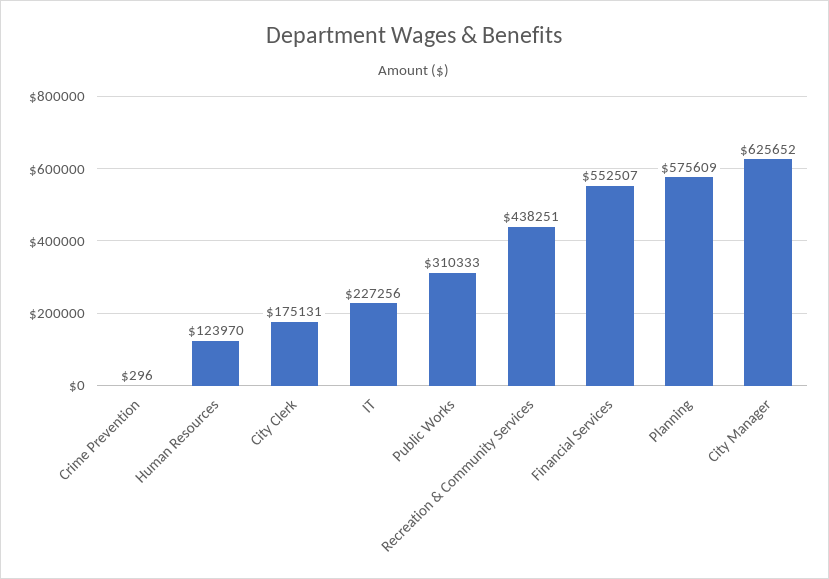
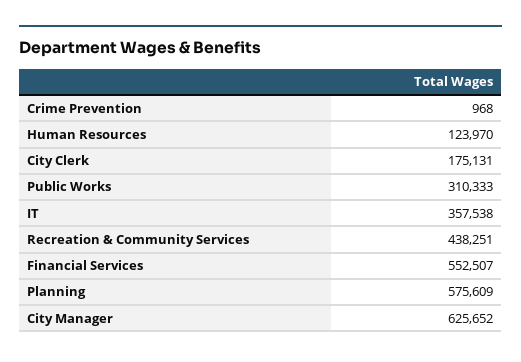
  {
-   "Crime Prevention": 296,
+   "Crime Prevention": 968,
    "Human Resources": 123970,
    "City Clerk": 175131,
-   "IT": 227256,
+   "IT": 357538,
    "Public Works": 310333,
    "Recreation & Community Services": 438251,
    "Financial Services": 552507,
    "Planning": 575609,
    "City Manager": 625652
  }

